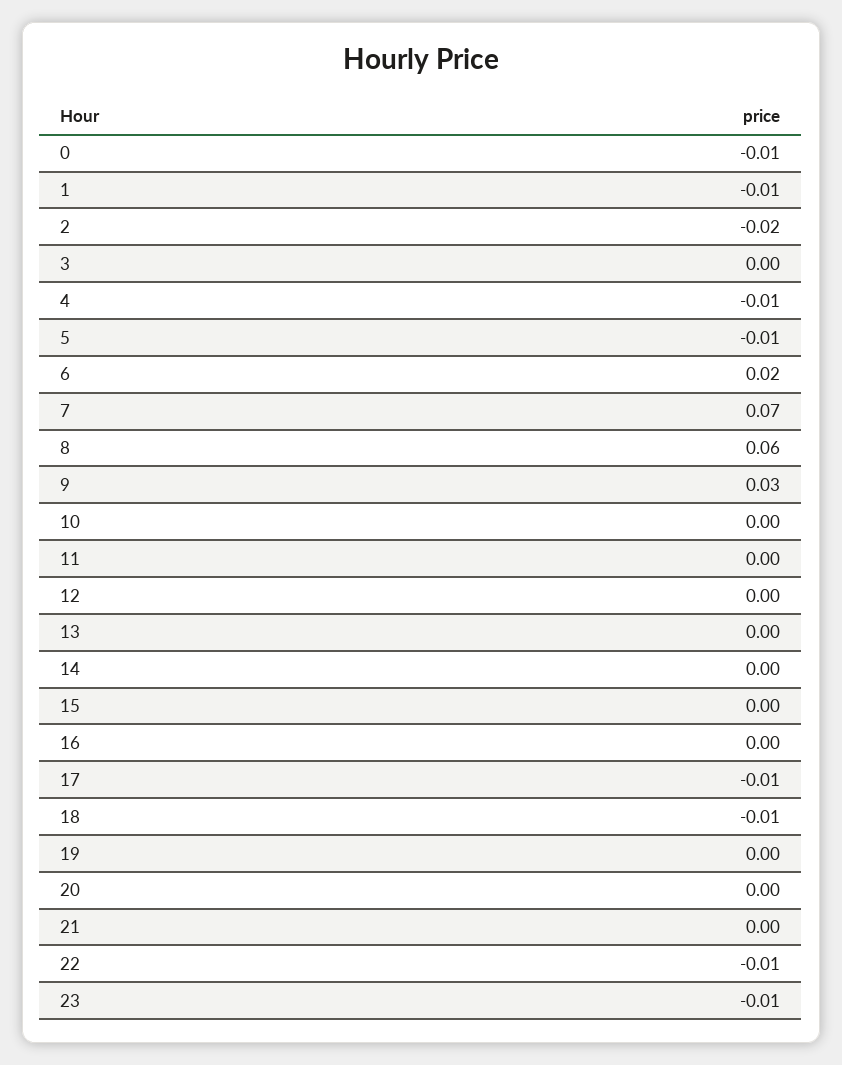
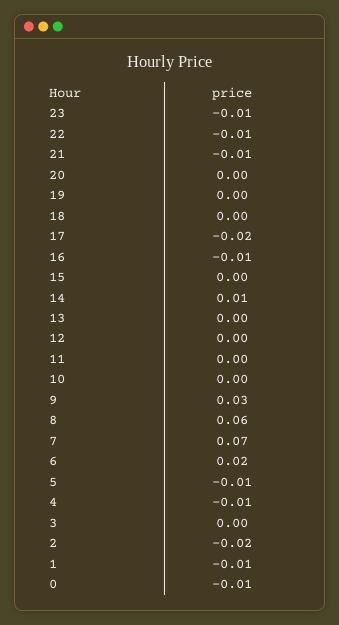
  {
    "0": -0.01,
    "1": -0.01,
    "2": -0.02,
    "3": 0,
    "4": -0.01,
    "5": -0.01,
    "6": 0.02,
    "7": 0.07,
    "8": 0.06,
    "9": 0.03,
    "10": 0,
    "11": 0,
    "12": 0,
    "13": 0,
-   "14": 0,
+   "14": 0.01,
    "15": 0,
-   "16": 0,
+   "16": -0.01,
-   "17": -0.01,
+   "17": -0.02,
-   "18": -0.01,
+   "18": 0,
    "19": 0,
    "20": 0,
-   "21": 0,
+   "21": -0.01,
    "22": -0.01,
    "23": -0.01
  }

